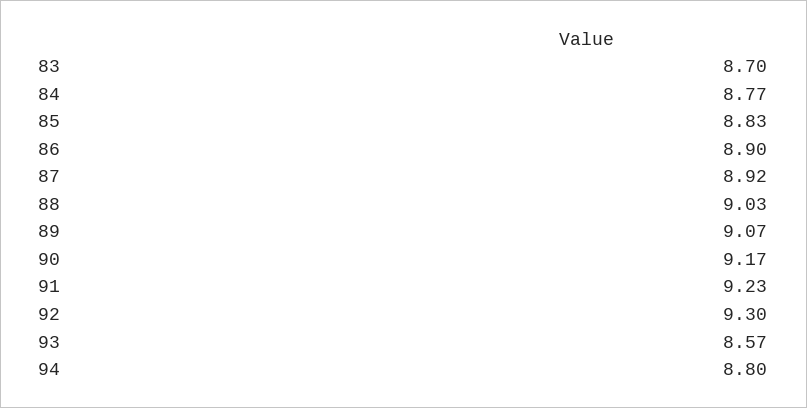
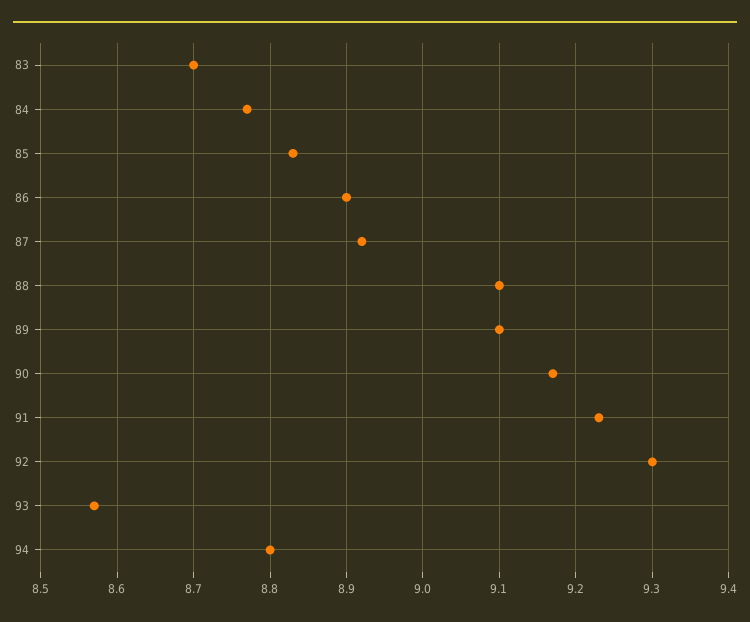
  {
    "83": 8.7,
    "84": 8.77,
    "85": 8.83,
    "86": 8.9,
    "87": 8.92,
-   "88": 9.03,
+   "88": 9.1,
-   "89": 9.07,
+   "89": 9.1,
    "90": 9.17,
    "91": 9.23,
    "92": 9.3,
    "93": 8.57,
    "94": 8.8
  }

